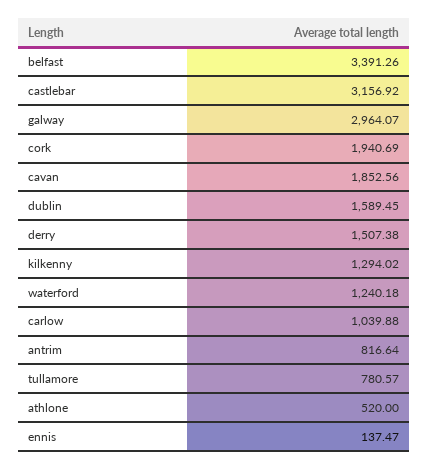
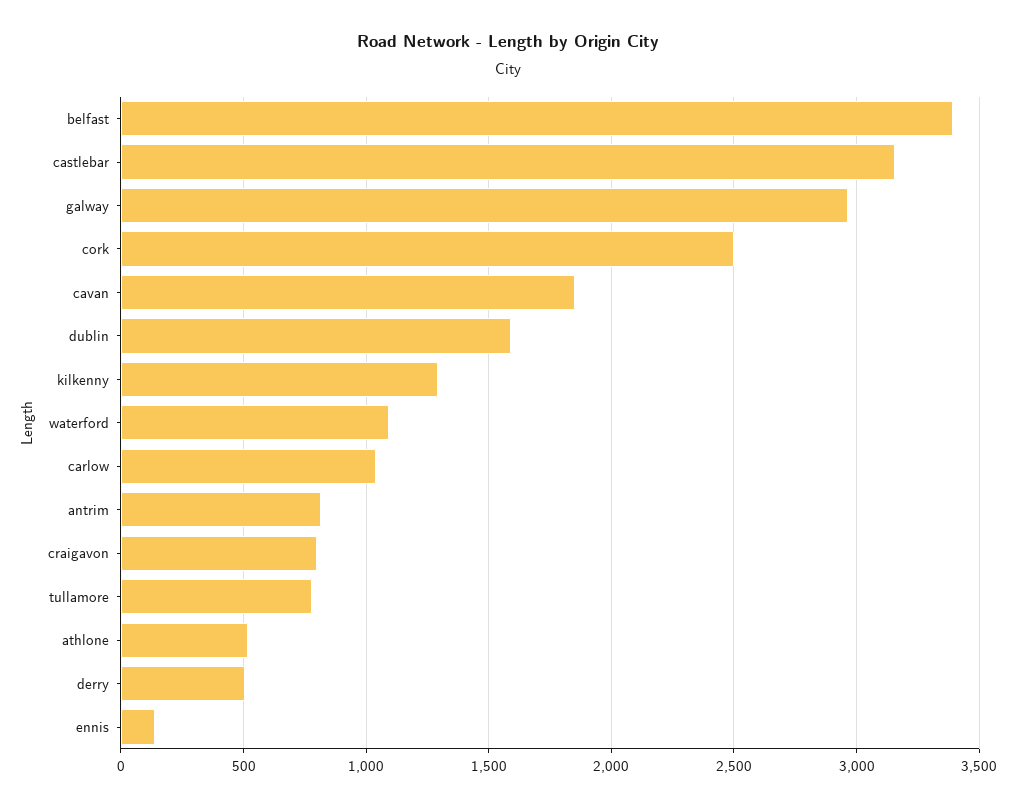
  {
    "belfast": 3391.26,
    "castlebar": 3156.92,
    "galway": 2964.07,
-   "cork": 1940.69,
+   "cork": 2500,
    "cavan": 1852.56,
    "dublin": 1589.45,
-   "derry": 1507.38,
+   "derry": 500,
    "kilkenny": 1294.02,
-   "waterford": 1240.18,
+   "waterford": 1100,
    "carlow": 1039.88,
    "antrim": 816.64,
    "tullamore": 780.57,
    "athlone": 520,
-   "ennis": 137.47
+   "ennis": 137.47,
+   "craigavon": 800
  }

